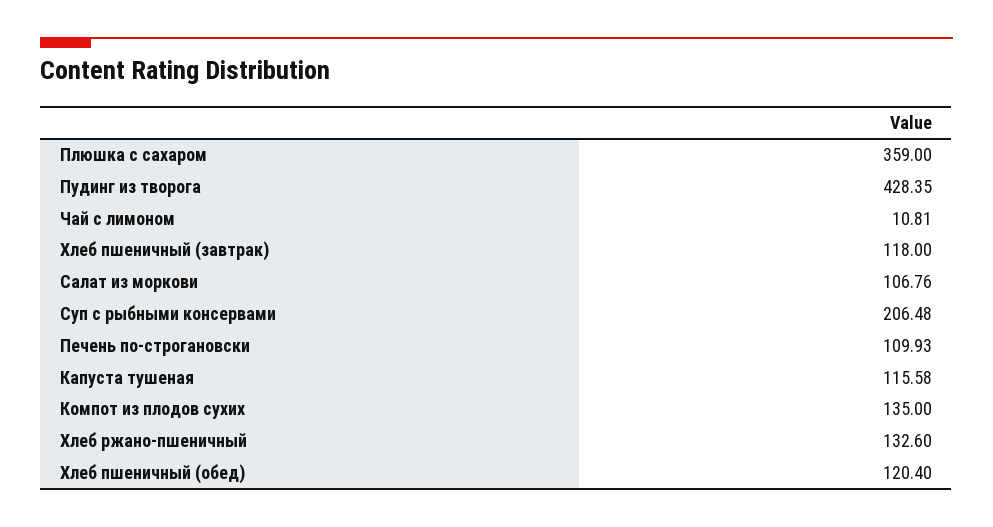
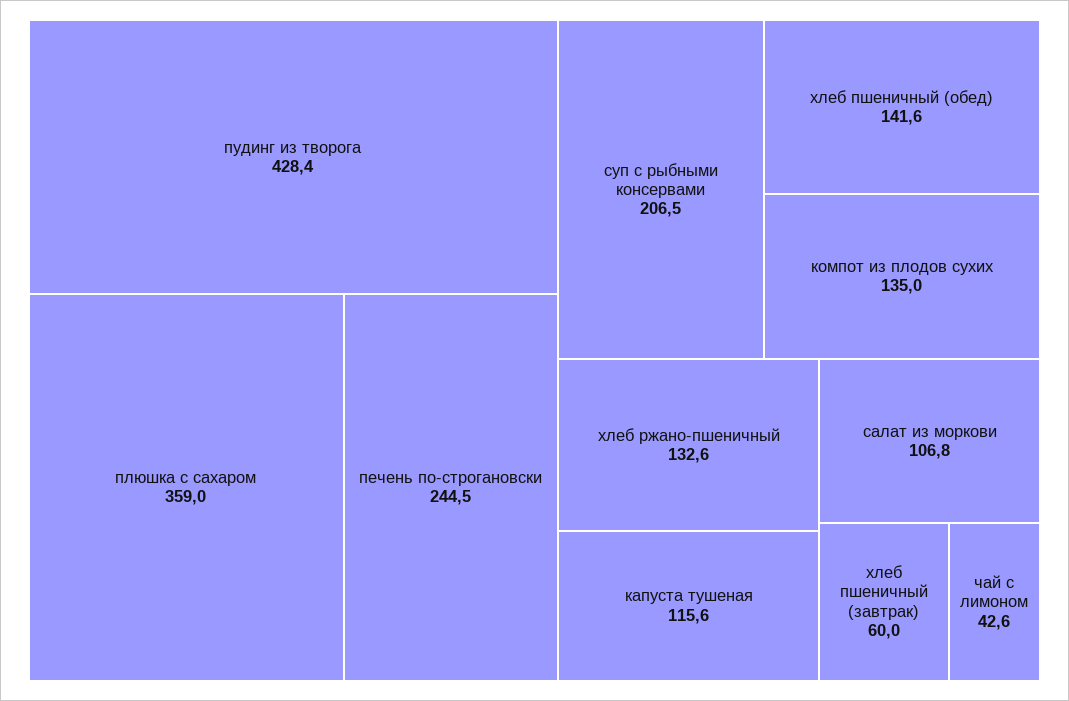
  {
    "Плюшка с сахаром": 359,
    "Пудинг из творога": 428.35,
-   "Чай с лимоном": 10.81,
+   "Чай с лимоном": 42.6,
-   "Хлеб пшеничный (завтрак)": 118,
+   "Хлеб пшеничный (завтрак)": 60,
    "Салат из моркови": 106.76,
    "Суп с рыбными консервами": 206.48,
-   "Печень по-строгановски": 109.93,
+   "Печень по-строгановски": 244.5,
    "Капуста тушеная": 115.58,
    "Компот из плодов сухих": 135,
    "Хлеб ржано-пшеничный": 132.6,
-   "Хлеб пшеничный (обед)": 120.4
+   "Хлеб пшеничный (обед)": 141.6
  }

